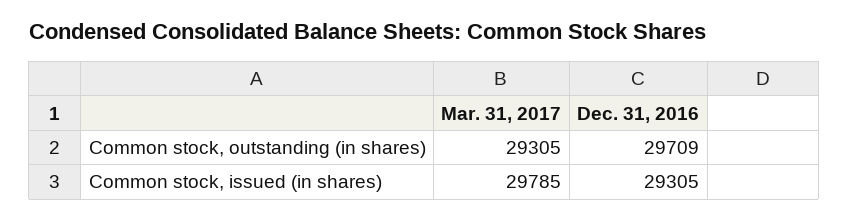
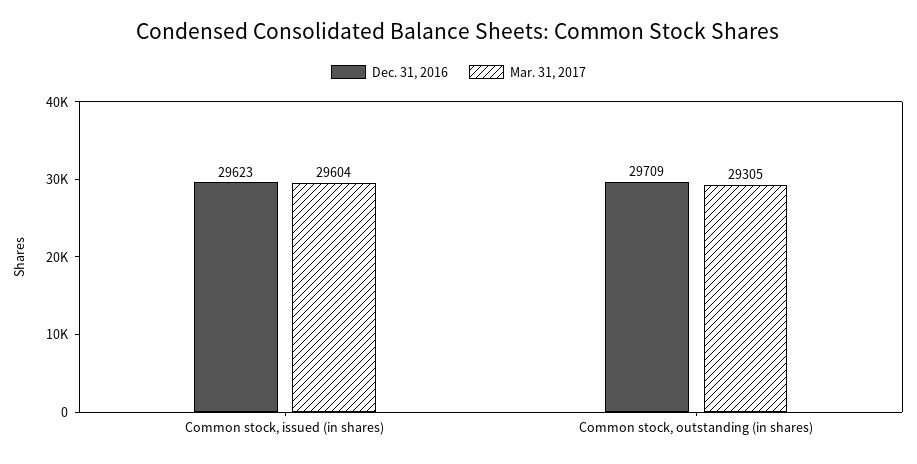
  {
    "Mar. 31, 2017": {
      "Common stock, outstanding (in shares)": 29305,
-     "Common stock, issued (in shares)": 29785
+     "Common stock, issued (in shares)": 29604
    },
    "Dec. 31, 2016": {
      "Common stock, outstanding (in shares)": 29709,
-     "Common stock, issued (in shares)": 29305
+     "Common stock, issued (in shares)": 29623
    }
  }

